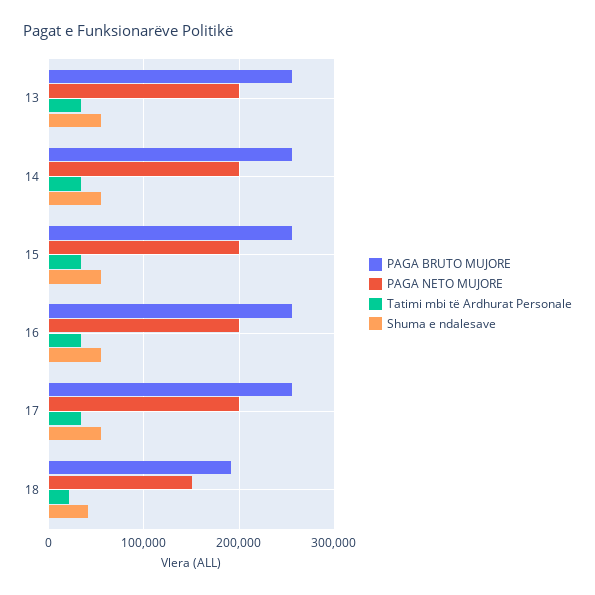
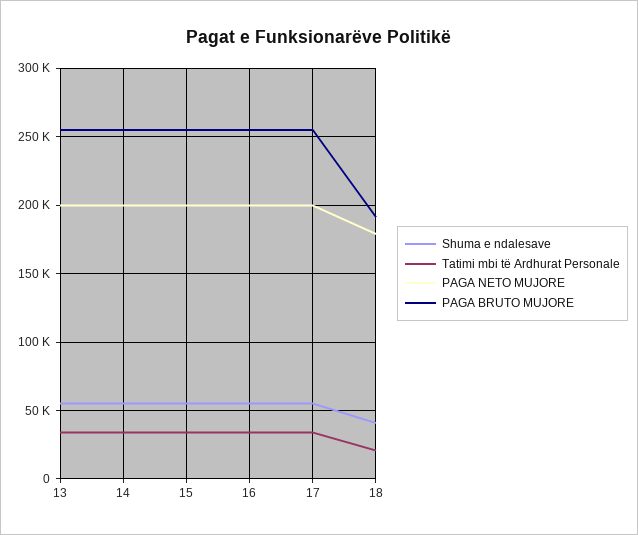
  {
    "PAGA BRUTO MUJORE": {
      "13": 255000,
      "14": 255000,
      "15": 255000,
      "16": 255000,
      "17": 255000,
      "18": 190000
    },
    "PAGA NETO MUJORE": {
      "13": 200000,
      "14": 200000,
      "15": 200000,
      "16": 200000,
      "17": 200000,
-     "18": 150000
+     "18": 180000
    },
    "Tatimi mbi të Ardhurat Personale": {
      "13": 35000,
      "14": 35000,
      "15": 35000,
      "16": 35000,
      "17": 35000,
      "18": 20000
    },
    "Shuma e ndalesave": {
      "13": 55000,
      "14": 55000,
      "15": 55000,
      "16": 55000,
      "17": 55000,
      "18": 40000
    }
  }

